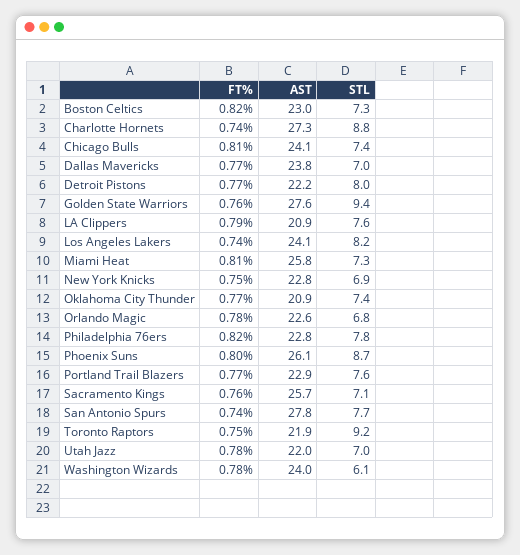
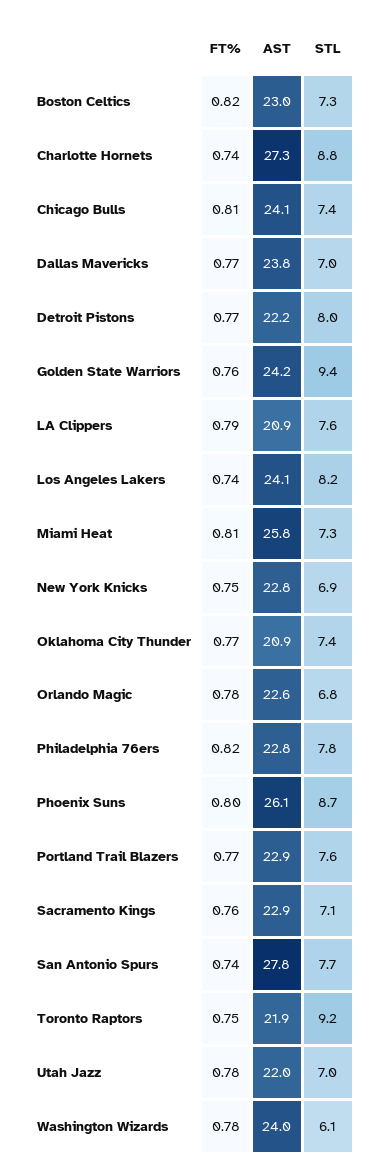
  {
    "FT%": {
      "Boston Celtics": 0.82,
      "Charlotte Hornets": 0.74,
      "Chicago Bulls": 0.81,
      "Dallas Mavericks": 0.77,
      "Detroit Pistons": 0.77,
      "Golden State Warriors": 0.76,
      "LA Clippers": 0.79,
      "Los Angeles Lakers": 0.74,
      "Miami Heat": 0.81,
      "New York Knicks": 0.75,
      "Oklahoma City Thunder": 0.77,
      "Orlando Magic": 0.78,
      "Philadelphia 76ers": 0.82,
      "Phoenix Suns": 0.8,
      "Portland Trail Blazers": 0.77,
      "Sacramento Kings": 0.76,
      "San Antonio Spurs": 0.74,
      "Toronto Raptors": 0.75,
      "Utah Jazz": 0.78,
      "Washington Wizards": 0.78
    },
    "AST": {
      "Boston Celtics": 23,
      "Charlotte Hornets": 27.3,
      "Chicago Bulls": 24.1,
      "Dallas Mavericks": 23.8,
      "Detroit Pistons": 22.2,
-     "Golden State Warriors": 27.6,
+     "Golden State Warriors": 24.2,
      "LA Clippers": 20.9,
      "Los Angeles Lakers": 24.1,
      "Miami Heat": 25.8,
      "New York Knicks": 22.8,
      "Oklahoma City Thunder": 20.9,
      "Orlando Magic": 22.6,
      "Philadelphia 76ers": 22.8,
      "Phoenix Suns": 26.1,
      "Portland Trail Blazers": 22.9,
-     "Sacramento Kings": 25.7,
+     "Sacramento Kings": 22.9,
      "San Antonio Spurs": 27.8,
      "Toronto Raptors": 21.9,
      "Utah Jazz": 22,
      "Washington Wizards": 24
    },
    "STL": {
      "Boston Celtics": 7.3,
      "Charlotte Hornets": 8.8,
      "Chicago Bulls": 7.4,
      "Dallas Mavericks": 7,
      "Detroit Pistons": 8,
      "Golden State Warriors": 9.4,
      "LA Clippers": 7.6,
      "Los Angeles Lakers": 8.2,
      "Miami Heat": 7.3,
      "New York Knicks": 6.9,
      "Oklahoma City Thunder": 7.4,
      "Orlando Magic": 6.8,
      "Philadelphia 76ers": 7.8,
      "Phoenix Suns": 8.7,
      "Portland Trail Blazers": 7.6,
      "Sacramento Kings": 7.1,
      "San Antonio Spurs": 7.7,
      "Toronto Raptors": 9.2,
      "Utah Jazz": 7,
      "Washington Wizards": 6.1
    }
  }

